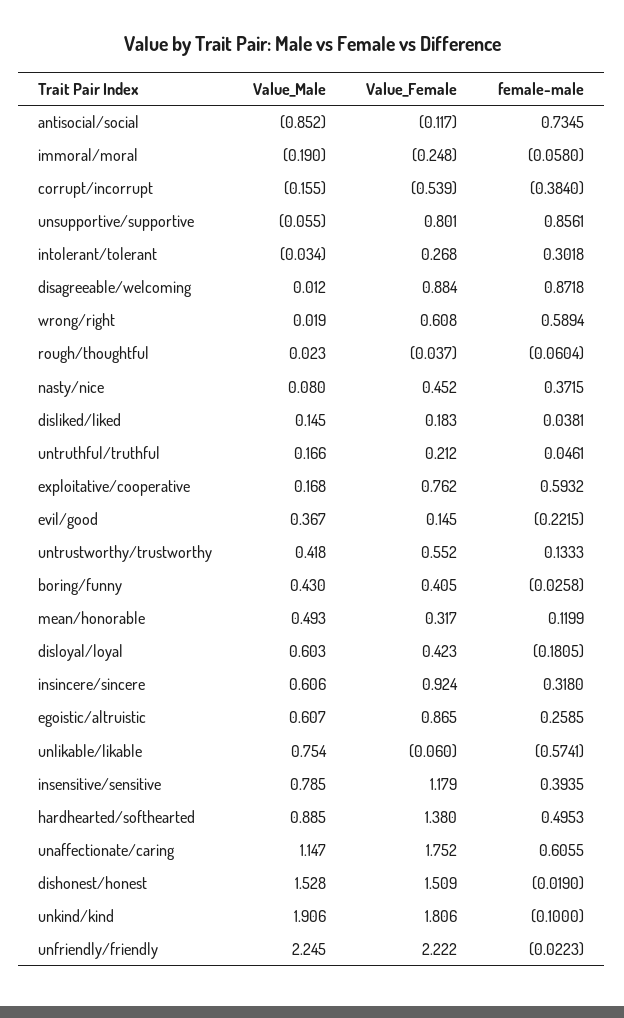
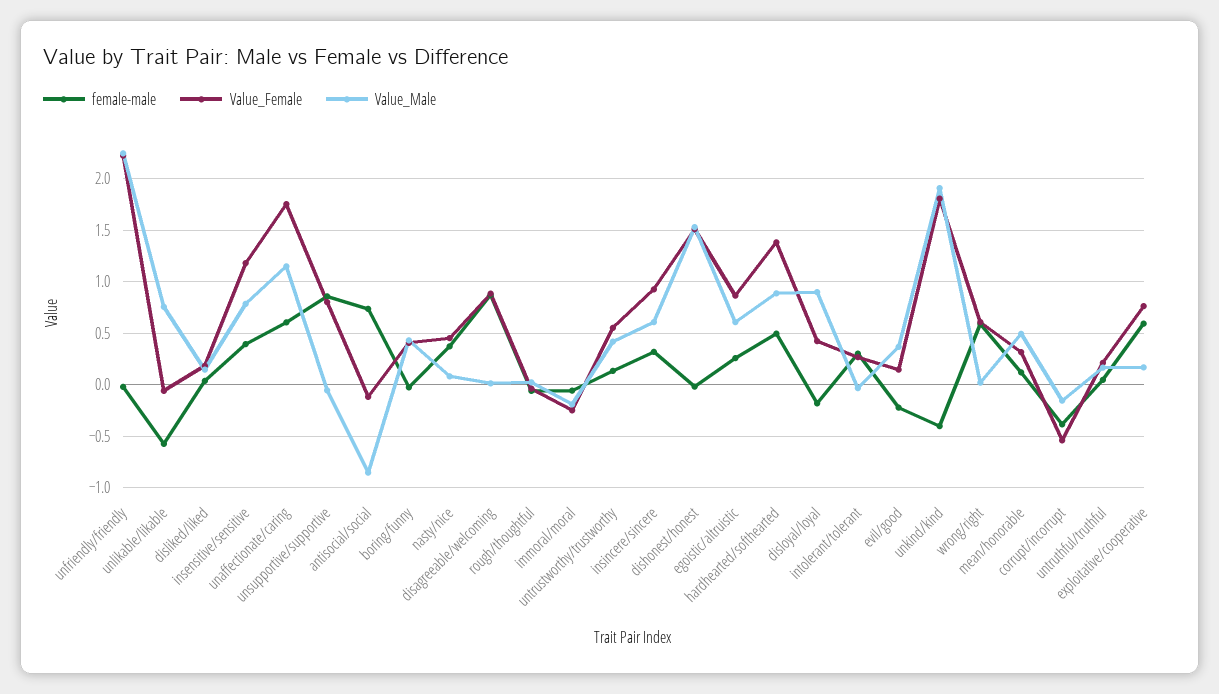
  {
    "Value_Male": {
      "antisocial/social": -0.852,
      "immoral/moral": -0.19,
      "corrupt/incorrupt": -0.155,
      "unsupportive/supportive": -0.055,
      "intolerant/tolerant": -0.034,
      "disagreeable/welcoming": 0.012,
      "wrong/right": 0.019,
      "rough/thoughtful": 0.023,
      "nasty/nice": 0.08,
      "disliked/liked": 0.145,
      "untruthful/truthful": 0.166,
      "exploitative/cooperative": 0.168,
      "evil/good": 0.367,
      "untrustworthy/trustworthy": 0.418,
      "boring/funny": 0.43,
      "mean/honorable": 0.493,
-     "disloyal/loyal": 0.603,
+     "disloyal/loyal": 0.9,
      "insincere/sincere": 0.606,
      "egoistic/altruistic": 0.607,
      "unlikable/likable": 0.754,
      "insensitive/sensitive": 0.785,
      "hardhearted/softhearted": 0.885,
      "unaffectionate/caring": 1.147,
      "dishonest/honest": 1.528,
      "unkind/kind": 1.906,
      "unfriendly/friendly": 2.245
    },
    "Value_Female": {
      "antisocial/social": -0.117,
      "immoral/moral": -0.248,
      "corrupt/incorrupt": -0.539,
      "unsupportive/supportive": 0.801,
      "intolerant/tolerant": 0.268,
      "disagreeable/welcoming": 0.884,
      "wrong/right": 0.608,
      "rough/thoughtful": -0.037,
      "nasty/nice": 0.452,
      "disliked/liked": 0.183,
      "untruthful/truthful": 0.212,
      "exploitative/cooperative": 0.762,
      "evil/good": 0.145,
      "untrustworthy/trustworthy": 0.552,
      "boring/funny": 0.405,
      "mean/honorable": 0.317,
      "disloyal/loyal": 0.423,
      "insincere/sincere": 0.924,
      "egoistic/altruistic": 0.865,
      "unlikable/likable": -0.06,
      "insensitive/sensitive": 1.179,
      "hardhearted/softhearted": 1.38,
      "unaffectionate/caring": 1.752,
      "dishonest/honest": 1.509,
      "unkind/kind": 1.806,
      "unfriendly/friendly": 2.222
    },
    "female-male": {
      "antisocial/social": 0.7345,
      "immoral/moral": -0.058,
      "corrupt/incorrupt": -0.384,
      "unsupportive/supportive": 0.8561,
      "intolerant/tolerant": 0.3018,
      "disagreeable/welcoming": 0.8718,
      "wrong/right": 0.5894,
      "rough/thoughtful": -0.0604,
      "nasty/nice": 0.3715,
      "disliked/liked": 0.0381,
      "untruthful/truthful": 0.0461,
      "exploitative/cooperative": 0.5932,
      "evil/good": -0.2215,
      "untrustworthy/trustworthy": 0.1333,
      "boring/funny": -0.0258,
      "mean/honorable": 0.1199,
      "disloyal/loyal": -0.1805,
      "insincere/sincere": 0.318,
      "egoistic/altruistic": 0.2585,
      "unlikable/likable": -0.5741,
      "insensitive/sensitive": 0.3935,
      "hardhearted/softhearted": 0.4953,
      "unaffectionate/caring": 0.6055,
      "dishonest/honest": -0.019,
-     "unkind/kind": -0.1,
+     "unkind/kind": -0.4,
      "unfriendly/friendly": -0.0223
    }
  }

